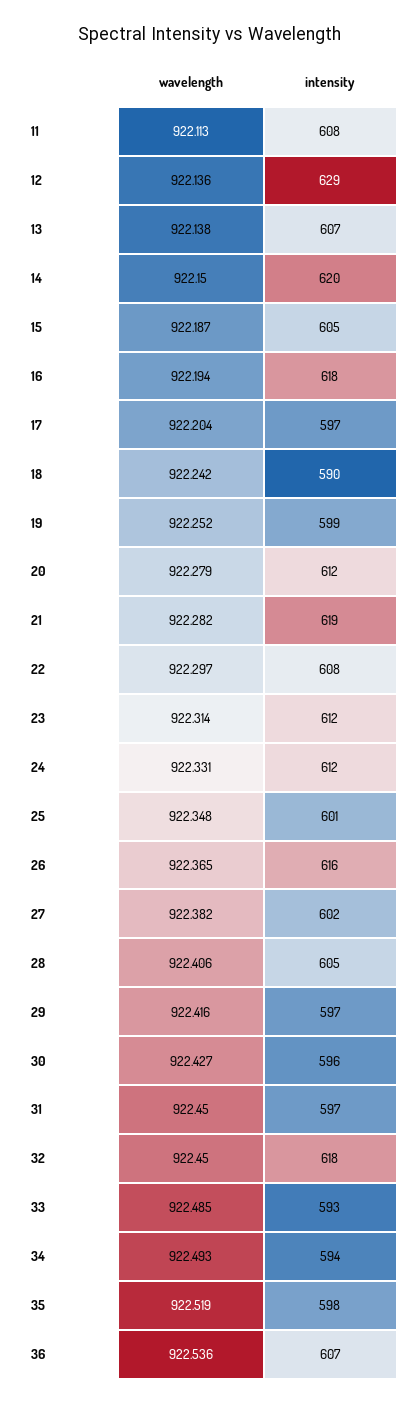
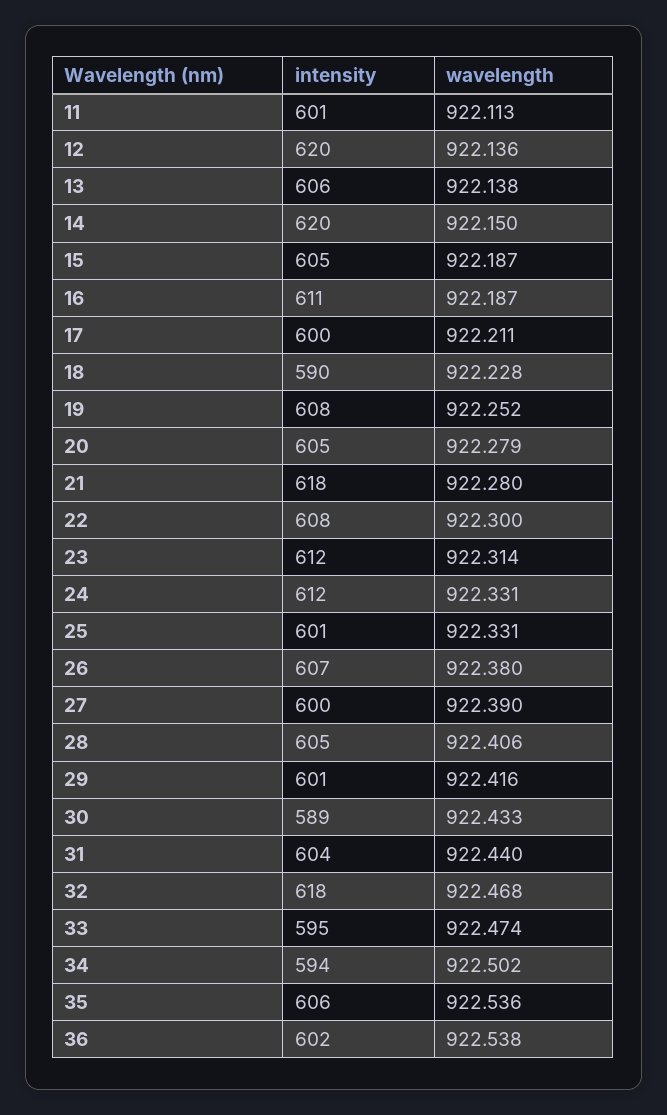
  {
    "wavelength": {
      "11": 922.113,
      "12": 922.136,
      "13": 922.138,
      "14": 922.15,
      "15": 922.187,
-     "16": 922.194,
+     "16": 922.187,
-     "17": 922.204,
+     "17": 922.211,
-     "18": 922.242,
+     "18": 922.228,
      "19": 922.252,
      "20": 922.279,
-     "21": 922.282,
+     "21": 922.28,
-     "22": 922.297,
+     "22": 922.3,
      "23": 922.314,
      "24": 922.331,
-     "25": 922.348,
+     "25": 922.331,
-     "26": 922.365,
+     "26": 922.38,
-     "27": 922.382,
+     "27": 922.39,
      "28": 922.406,
      "29": 922.416,
-     "30": 922.427,
+     "30": 922.433,
-     "31": 922.45,
+     "31": 922.44,
-     "32": 922.45,
+     "32": 922.468,
-     "33": 922.485,
+     "33": 922.474,
-     "34": 922.493,
+     "34": 922.502,
-     "35": 922.519,
+     "35": 922.536,
-     "36": 922.536
+     "36": 922.538
    },
    "intensity": {
-     "11": 608,
+     "11": 601,
-     "12": 629,
+     "12": 620,
-     "13": 607,
+     "13": 606,
      "14": 620,
      "15": 605,
-     "16": 618,
+     "16": 611,
-     "17": 597,
+     "17": 600,
      "18": 590,
-     "19": 599,
+     "19": 608,
-     "20": 612,
+     "20": 605,
-     "21": 619,
+     "21": 618,
      "22": 608,
      "23": 612,
      "24": 612,
      "25": 601,
-     "26": 616,
+     "26": 607,
-     "27": 602,
+     "27": 600,
      "28": 605,
-     "29": 597,
+     "29": 601,
-     "30": 596,
+     "30": 589,
-     "31": 597,
+     "31": 604,
      "32": 618,
-     "33": 593,
+     "33": 595,
      "34": 594,
-     "35": 598,
+     "35": 606,
-     "36": 607
+     "36": 602
    }
  }

